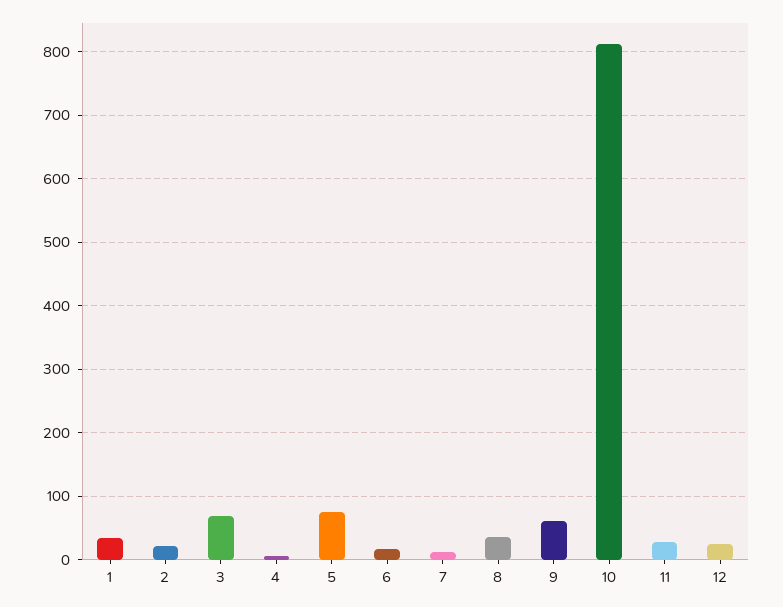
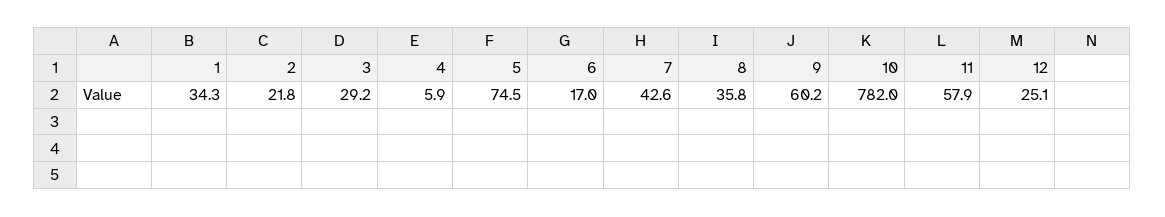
  {
    "1": 34.3,
    "2": 21.8,
-   "3": 70,
+   "3": 29.2,
    "4": 5.9,
    "5": 74.5,
    "6": 17,
-   "7": 10,
+   "7": 42.6,
    "8": 35.8,
    "9": 60.2,
-   "10": 810,
+   "10": 782,
-   "11": 30,
+   "11": 57.9,
    "12": 25.1
  }

